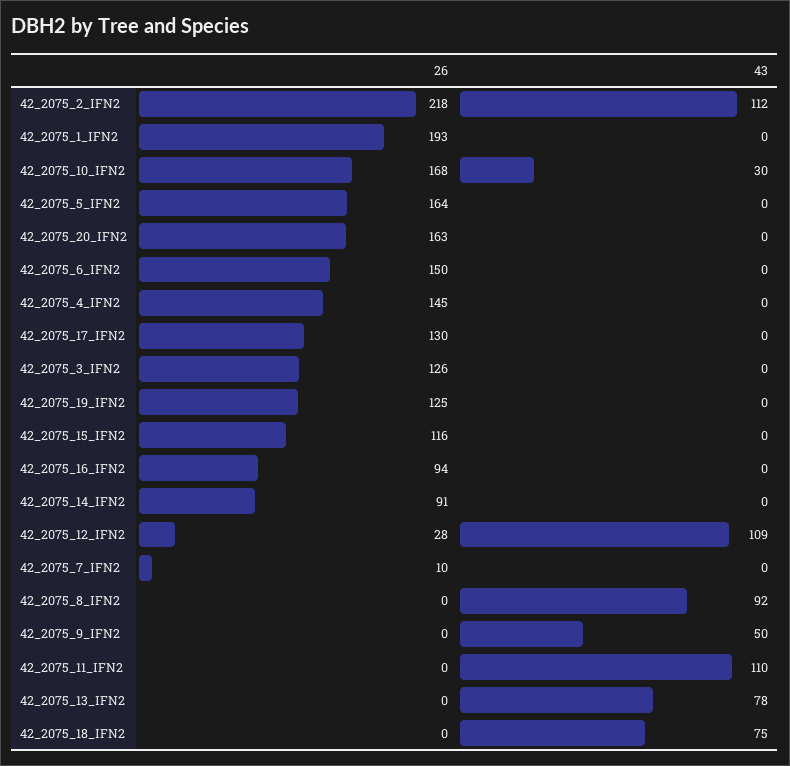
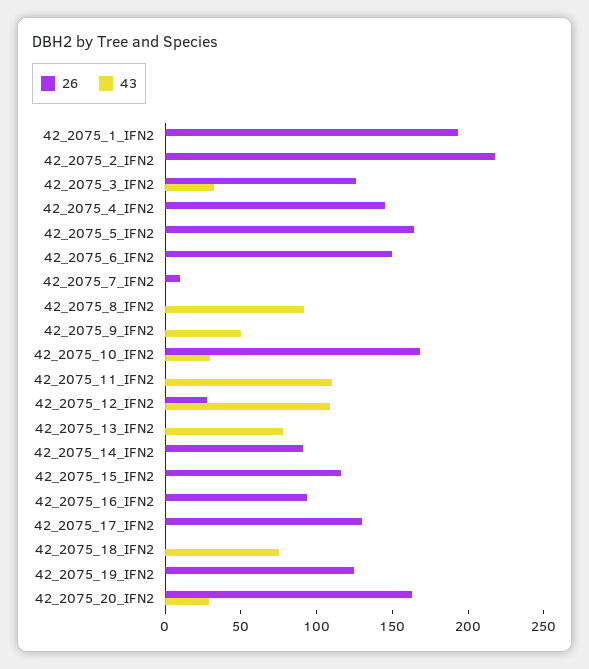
  {
    "26": {
      "42_2075_2_IFN2": 218,
      "42_2075_1_IFN2": 193,
      "42_2075_10_IFN2": 168,
      "42_2075_5_IFN2": 164,
      "42_2075_20_IFN2": 163,
      "42_2075_6_IFN2": 150,
      "42_2075_4_IFN2": 145,
      "42_2075_17_IFN2": 130,
      "42_2075_3_IFN2": 126,
      "42_2075_19_IFN2": 125,
      "42_2075_15_IFN2": 116,
      "42_2075_16_IFN2": 94,
      "42_2075_14_IFN2": 91,
      "42_2075_12_IFN2": 28,
      "42_2075_7_IFN2": 10,
      "42_2075_8_IFN2": 0,
      "42_2075_9_IFN2": 0,
      "42_2075_11_IFN2": 0,
      "42_2075_13_IFN2": 0,
      "42_2075_18_IFN2": 0
    },
    "43": {
-     "42_2075_2_IFN2": 112,
+     "42_2075_2_IFN2": 0,
      "42_2075_1_IFN2": 0,
      "42_2075_10_IFN2": 30,
      "42_2075_5_IFN2": 0,
-     "42_2075_20_IFN2": 0,
+     "42_2075_20_IFN2": 30,
      "42_2075_6_IFN2": 0,
      "42_2075_4_IFN2": 0,
      "42_2075_17_IFN2": 0,
-     "42_2075_3_IFN2": 0,
+     "42_2075_3_IFN2": 30,
      "42_2075_19_IFN2": 0,
      "42_2075_15_IFN2": 0,
      "42_2075_16_IFN2": 0,
      "42_2075_14_IFN2": 0,
      "42_2075_12_IFN2": 109,
      "42_2075_7_IFN2": 0,
      "42_2075_8_IFN2": 92,
      "42_2075_9_IFN2": 50,
      "42_2075_11_IFN2": 110,
      "42_2075_13_IFN2": 78,
      "42_2075_18_IFN2": 75
    }
  }

